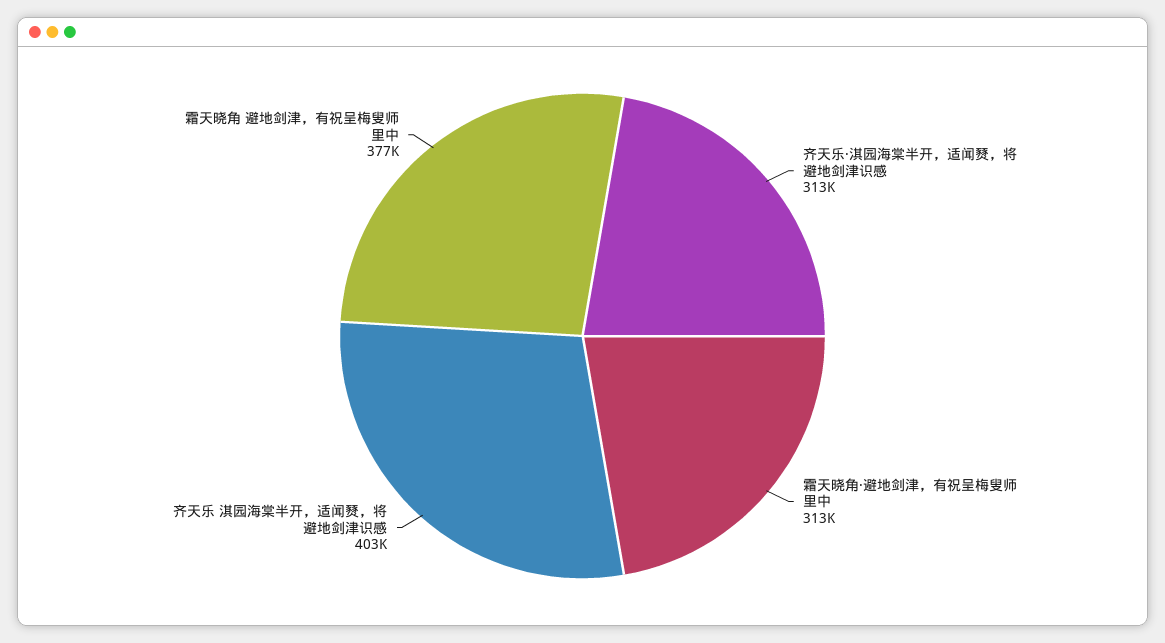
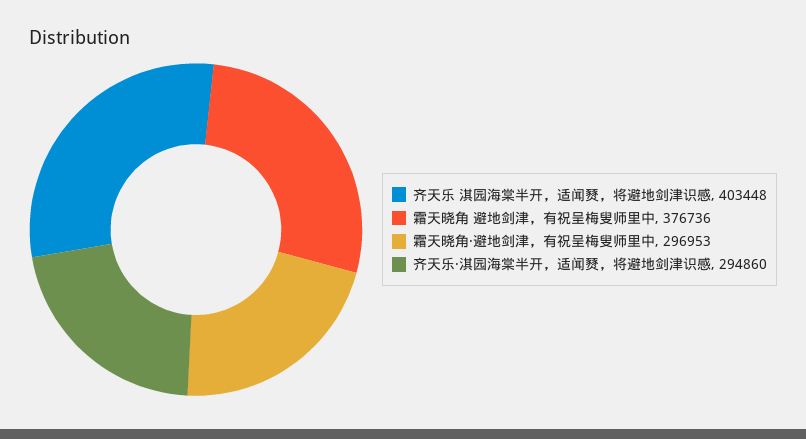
  {
-   "齐天乐·淇园海棠半开，适闻燹，将避地剑津识感": 313000,
+   "齐天乐·淇园海棠半开，适闻燹，将避地剑津识感": 294860,
-   "霜天晓角·避地剑津，有祝呈梅叟师里中": 313000,
+   "霜天晓角·避地剑津，有祝呈梅叟师里中": 296953,
    "齐天乐 淇园海棠半开，适闻燹，将避地剑津识感": 403448,
    "霜天晓角 避地剑津，有祝呈梅叟师里中": 376736
  }

